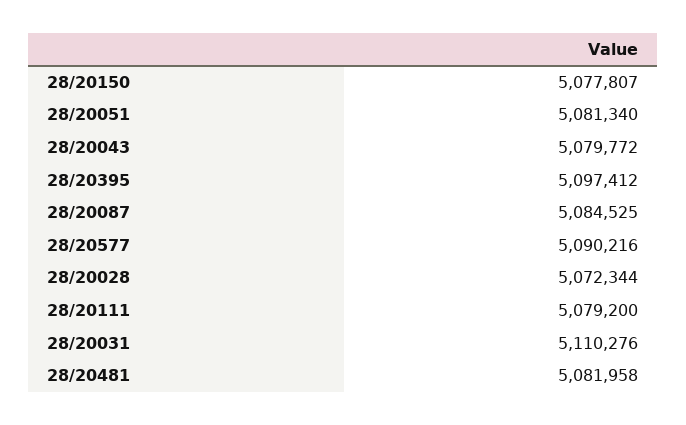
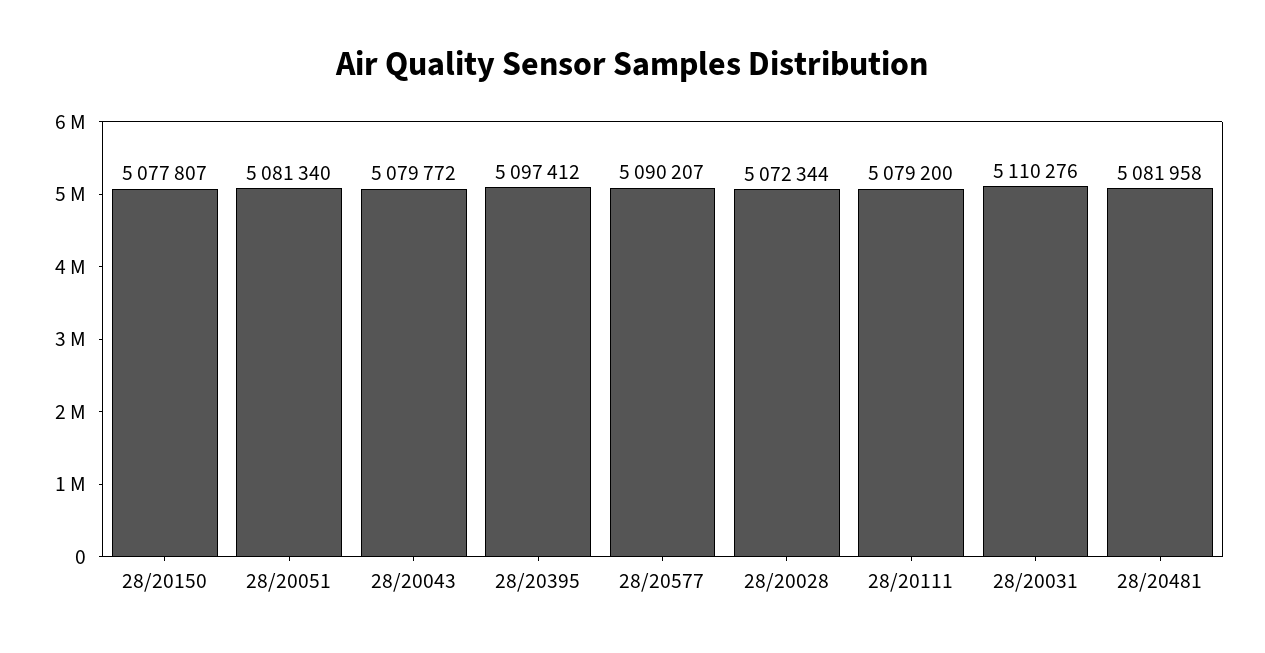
  {
    "28/20150": 5077807,
    "28/20051": 5081340,
    "28/20043": 5079772,
    "28/20395": 5097412,
-   "28/20087": 5084525,
-   "28/20577": 5090216,
+   "28/20577": 5090207,
    "28/20028": 5072344,
    "28/20111": 5079200,
    "28/20031": 5110276,
    "28/20481": 5081958
  }

